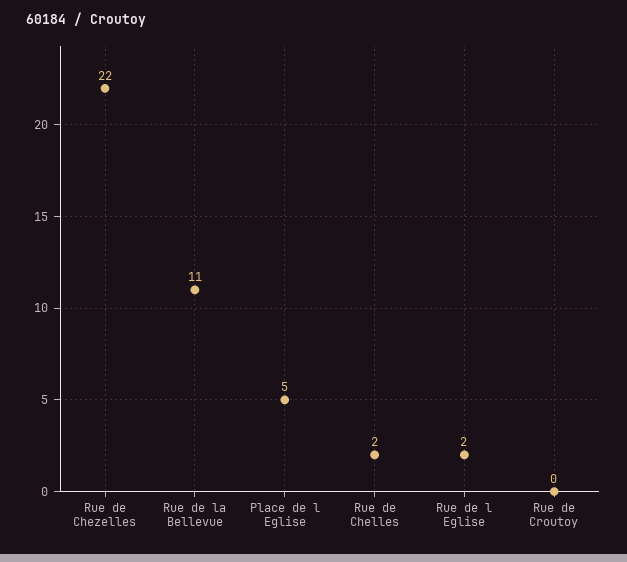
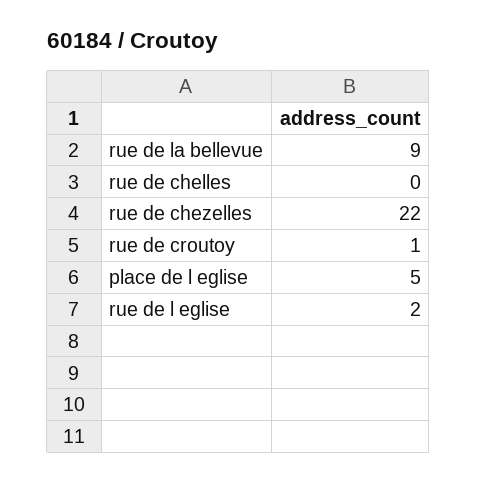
  {
    "Rue de Chezelles": 22,
-   "Rue de la Bellevue": 11,
+   "Rue de la Bellevue": 9,
    "Place de l Eglise": 5,
-   "Rue de Chelles": 2,
+   "Rue de Chelles": 0,
    "Rue de l Eglise": 2,
-   "Rue de Croutoy": 0
+   "Rue de Croutoy": 1
  }

